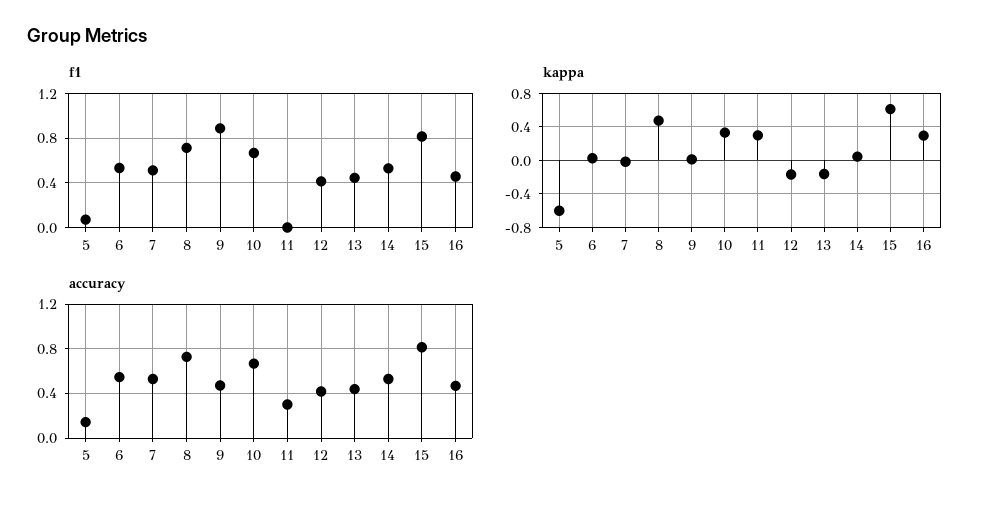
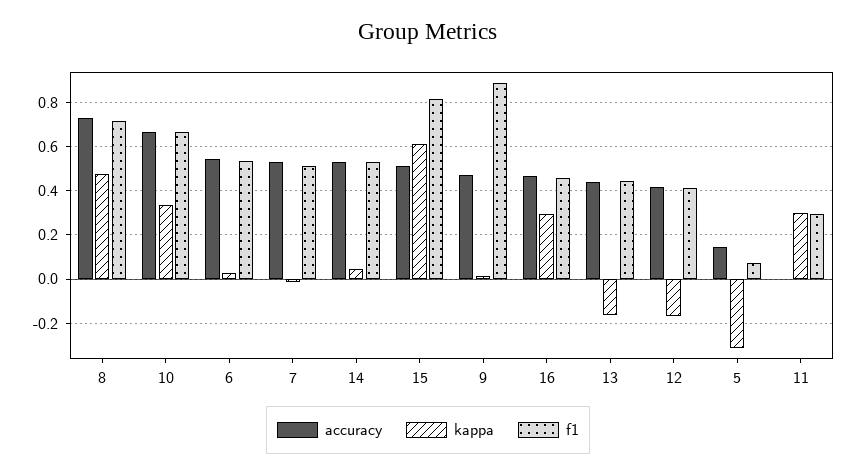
  {
    "f1": {
      "5": 0.05,
      "6": 0.55,
      "7": 0.5,
      "8": 0.7,
      "9": 0.9,
      "10": 0.65,
-     "11": 0,
+     "11": 0.3,
      "12": 0.4,
      "13": 0.45,
      "14": 0.55,
      "15": 0.8,
      "16": 0.45
    },
    "kappa": {
-     "5": -0.6,
+     "5": -0.3,
      "6": 0.05,
      "7": 0,
      "8": 0.5,
      "9": 0,
      "10": 0.35,
      "11": 0.3,
      "12": -0.15,
      "13": -0.15,
      "14": 0.05,
      "15": 0.6,
      "16": 0.3
    },
    "accuracy": {
      "5": 0.15,
      "6": 0.55,
      "7": 0.55,
      "8": 0.75,
      "9": 0.45,
      "10": 0.65,
-     "11": 0.3,
+     "11": 0,
      "12": 0.4,
      "13": 0.45,
      "14": 0.55,
-     "15": 0.8,
+     "15": 0.5,
      "16": 0.45
    }
  }

